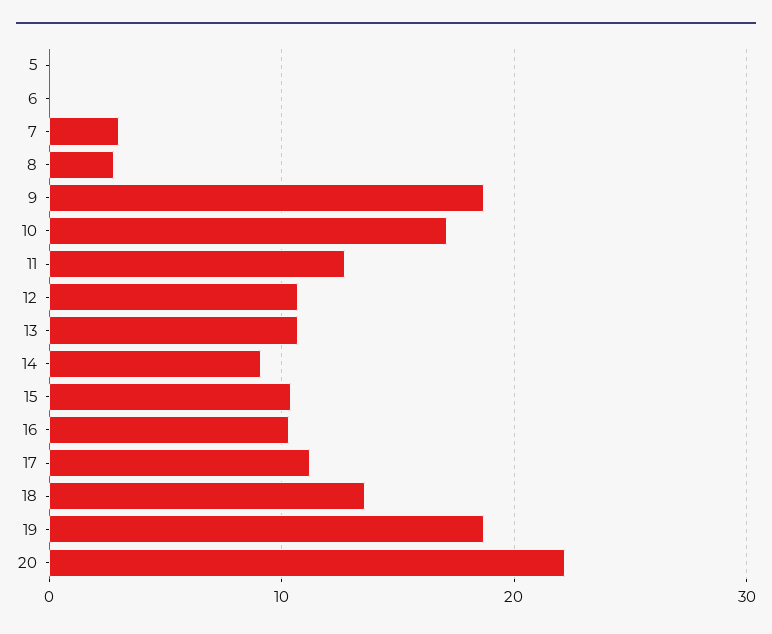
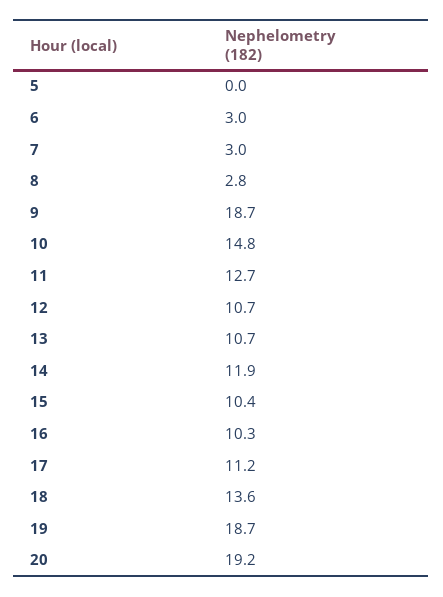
  {
    "5": 0,
-   "6": 0,
+   "6": 3,
    "7": 3,
    "8": 2.8,
    "9": 18.7,
-   "10": 17,
+   "10": 14.8,
    "11": 12.7,
    "12": 10.7,
    "13": 10.7,
-   "14": 9,
+   "14": 11.9,
    "15": 10.4,
    "16": 10.3,
    "17": 11.2,
    "18": 13.6,
    "19": 18.7,
-   "20": 22
+   "20": 19.2
  }

